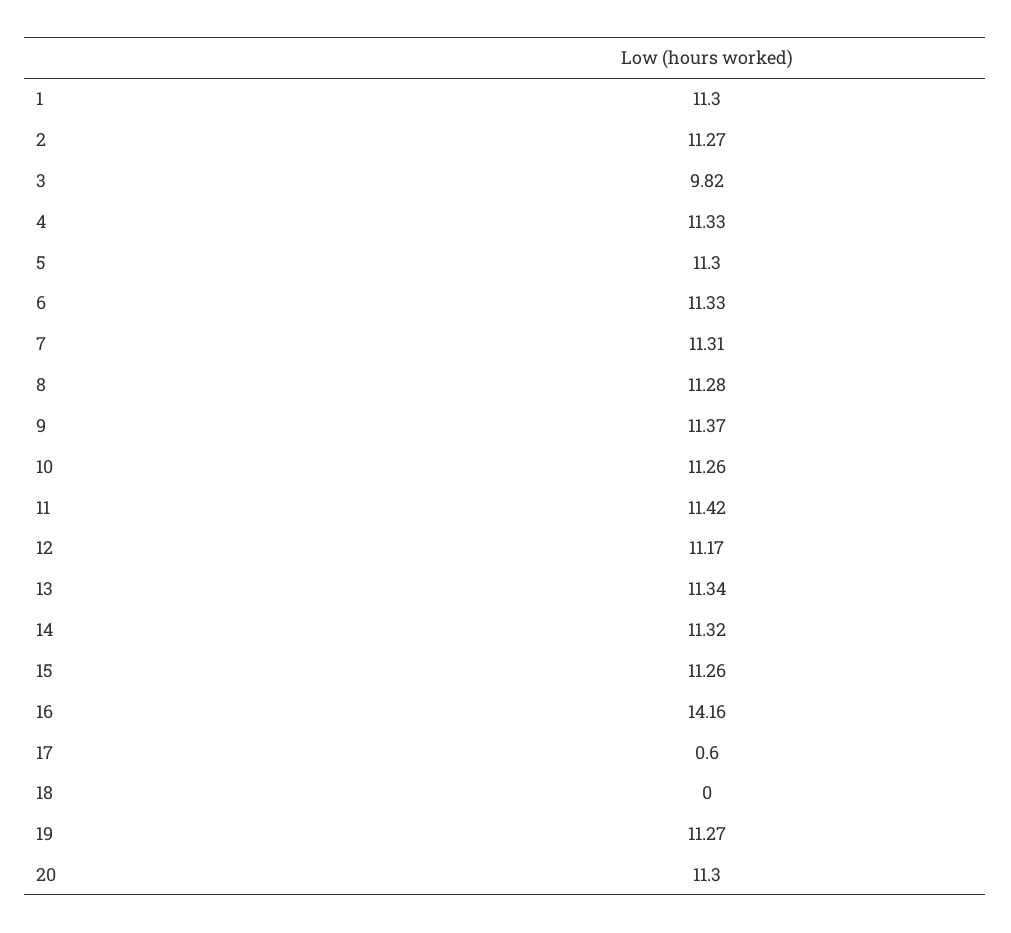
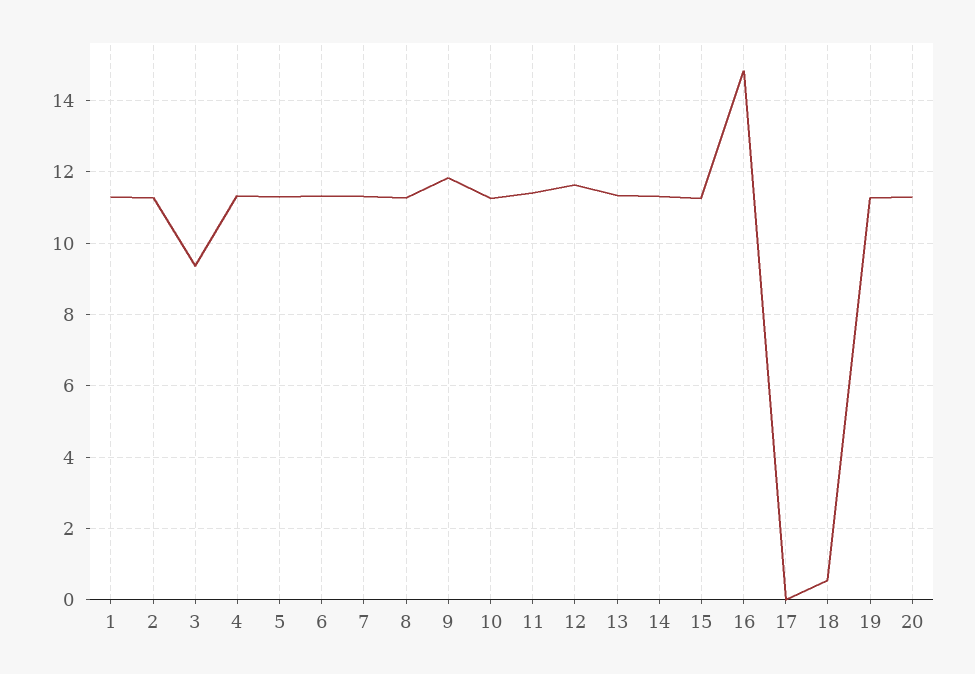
  {
    "1": 11.3,
    "2": 11.27,
-   "3": 9.82,
+   "3": 9.4,
    "4": 11.33,
    "5": 11.3,
    "6": 11.33,
    "7": 11.31,
    "8": 11.28,
-   "9": 11.37,
+   "9": 11.8,
    "10": 11.26,
    "11": 11.42,
-   "12": 11.17,
+   "12": 11.6,
    "13": 11.34,
    "14": 11.32,
    "15": 11.26,
-   "16": 14.16,
+   "16": 14.8,
-   "17": 0.6,
+   "17": 0,
-   "18": 0,
+   "18": 0.6,
    "19": 11.27,
    "20": 11.3
  }

